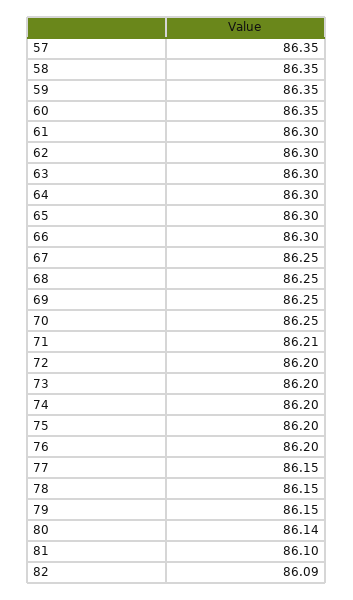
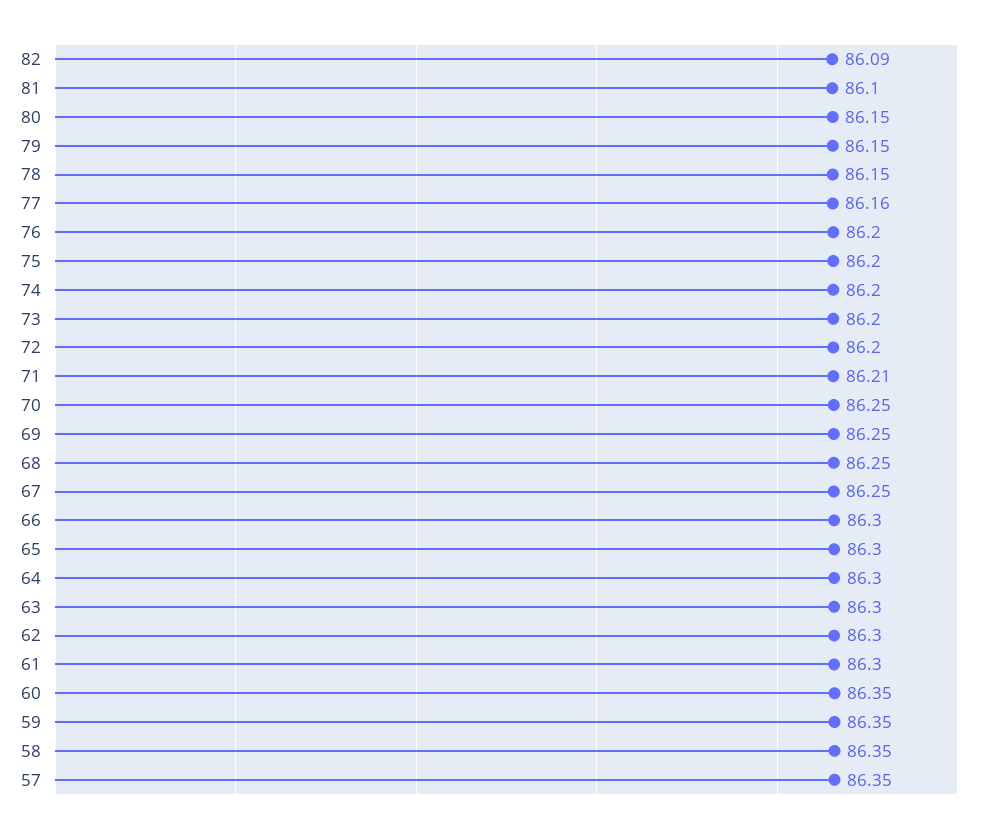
  {
    "57": 86.35,
    "58": 86.35,
    "59": 86.35,
    "60": 86.35,
    "61": 86.3,
    "62": 86.3,
    "63": 86.3,
    "64": 86.3,
    "65": 86.3,
    "66": 86.3,
    "67": 86.25,
    "68": 86.25,
    "69": 86.25,
    "70": 86.25,
    "71": 86.21,
    "72": 86.2,
    "73": 86.2,
    "74": 86.2,
    "75": 86.2,
    "76": 86.2,
-   "77": 86.15,
+   "77": 86.16,
    "78": 86.15,
    "79": 86.15,
-   "80": 86.14,
+   "80": 86.15,
    "81": 86.1,
    "82": 86.09
  }

